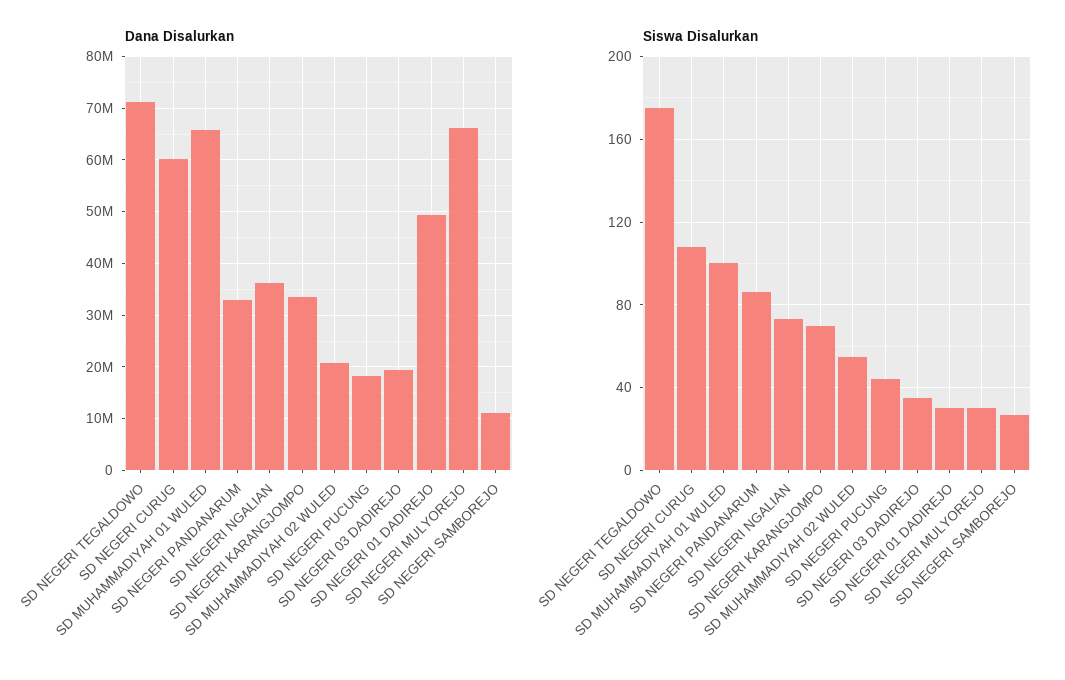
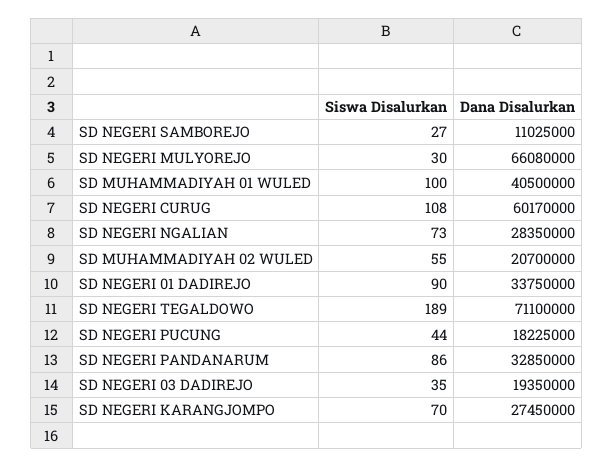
  {
    "Dana Disalurkan": {
      "SD NEGERI TEGALDOWO": 71100000,
      "SD NEGERI CURUG": 60170000,
-     "SD MUHAMMADIYAH 01 WULED": 66000000,
+     "SD MUHAMMADIYAH 01 WULED": 40500000,
      "SD NEGERI PANDANARUM": 32850000,
-     "SD NEGERI NGALIAN": 36000000,
+     "SD NEGERI NGALIAN": 28350000,
-     "SD NEGERI KARANGJOMPO": 34000000,
+     "SD NEGERI KARANGJOMPO": 27450000,
      "SD MUHAMMADIYAH 02 WULED": 20700000,
      "SD NEGERI PUCUNG": 18225000,
      "SD NEGERI 03 DADIREJO": 19350000,
-     "SD NEGERI 01 DADIREJO": 50000000,
+     "SD NEGERI 01 DADIREJO": 33750000,
      "SD NEGERI MULYOREJO": 66080000,
      "SD NEGERI SAMBOREJO": 11025000
    },
    "Siswa Disalurkan": {
-     "SD NEGERI TEGALDOWO": 175,
+     "SD NEGERI TEGALDOWO": 189,
      "SD NEGERI CURUG": 108,
      "SD MUHAMMADIYAH 01 WULED": 100,
      "SD NEGERI PANDANARUM": 86,
      "SD NEGERI NGALIAN": 73,
      "SD NEGERI KARANGJOMPO": 70,
      "SD MUHAMMADIYAH 02 WULED": 55,
      "SD NEGERI PUCUNG": 44,
      "SD NEGERI 03 DADIREJO": 35,
-     "SD NEGERI 01 DADIREJO": 30,
+     "SD NEGERI 01 DADIREJO": 90,
      "SD NEGERI MULYOREJO": 30,
      "SD NEGERI SAMBOREJO": 27
    }
  }

